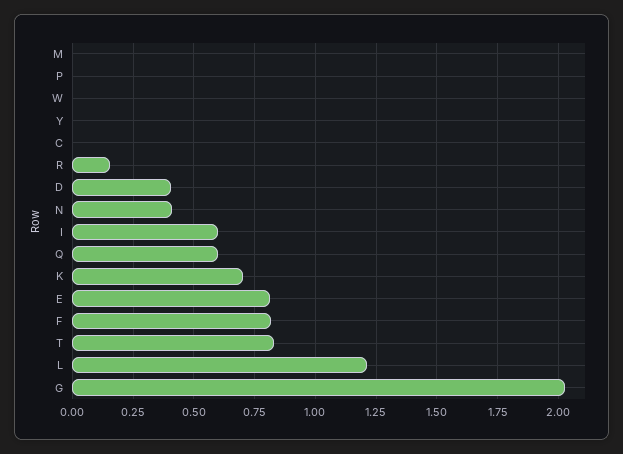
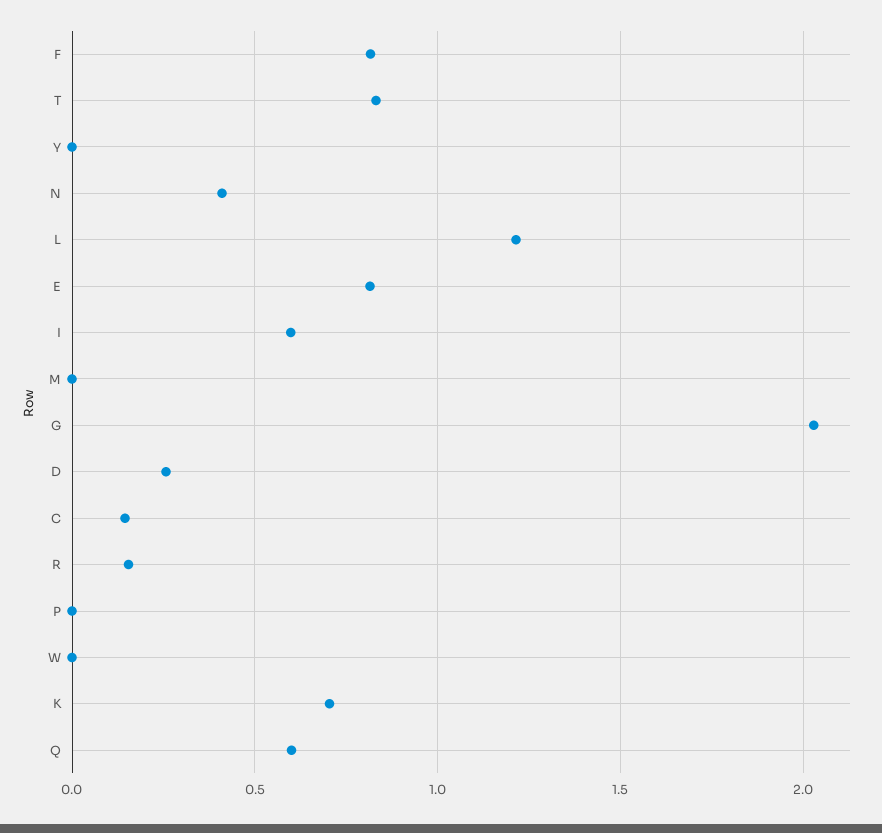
  {
    "M": 0,
    "P": 0,
    "W": 0,
    "Y": 0,
-   "C": 0,
+   "C": 0.15,
    "R": 0.15,
-   "D": 0.4,
+   "D": 0.25,
    "N": 0.4,
    "I": 0.6,
    "Q": 0.6,
    "K": 0.7,
    "E": 0.825,
    "F": 0.825,
    "T": 0.825,
    "L": 1.225,
    "G": 2.025
  }

